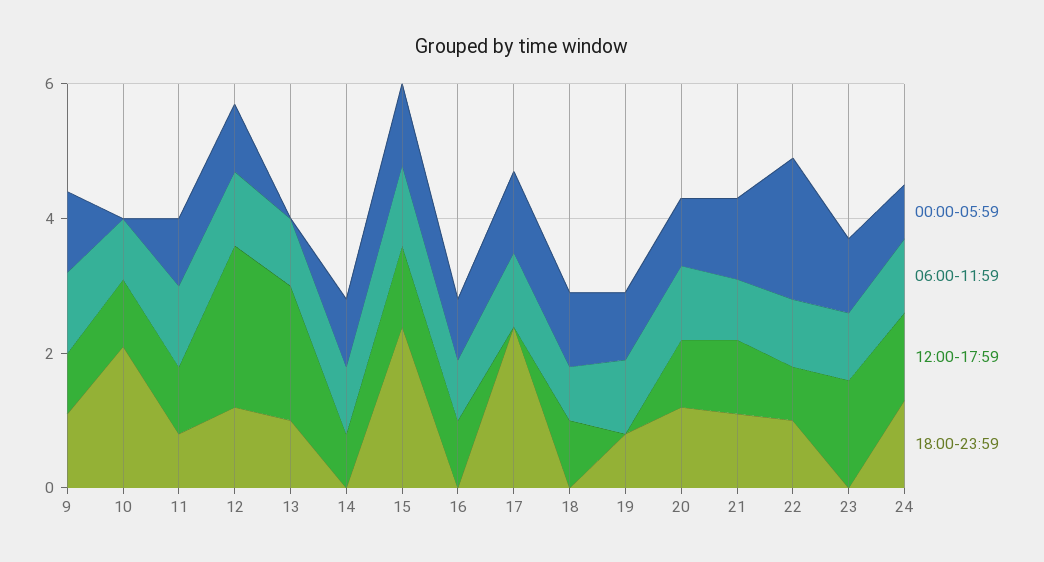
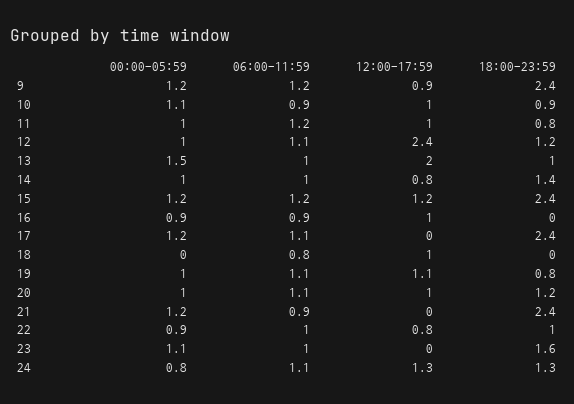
  {
    "00:00-05:59": {
      "9": 1.2,
-     "10": 0,
+     "10": 1.1,
      "11": 1,
      "12": 1,
-     "13": 0,
+     "13": 1.5,
      "14": 1,
      "15": 1.2,
      "16": 0.9,
      "17": 1.2,
-     "18": 1,
+     "18": 0,
      "19": 1,
      "20": 1,
      "21": 1.2,
-     "22": 2,
+     "22": 0.9,
      "23": 1.1,
      "24": 0.8
    },
    "06:00-11:59": {
      "9": 1.2,
      "10": 0.9,
      "11": 1.2,
      "12": 1.1,
      "13": 1,
      "14": 1,
      "15": 1.2,
      "16": 0.9,
      "17": 1.1,
      "18": 0.8,
      "19": 1.1,
      "20": 1.1,
      "21": 0.9,
      "22": 1,
      "23": 1,
      "24": 1.1
    },
    "12:00-17:59": {
      "9": 0.9,
      "10": 1,
      "11": 1,
      "12": 2.4,
      "13": 2,
      "14": 0.8,
      "15": 1.2,
      "16": 1,
      "17": 0,
      "18": 1,
-     "19": 0,
+     "19": 1.1,
      "20": 1,
-     "21": 1,
+     "21": 0,
      "22": 0.8,
-     "23": 1.5,
+     "23": 0,
      "24": 1.3
    },
    "18:00-23:59": {
-     "9": 1,
+     "9": 2.4,
-     "10": 2,
+     "10": 0.9,
      "11": 0.8,
      "12": 1.2,
      "13": 1,
-     "14": 0,
+     "14": 1.4,
      "15": 2.4,
      "16": 0,
      "17": 2.4,
      "18": 0,
      "19": 0.8,
      "20": 1.2,
-     "21": 1,
+     "21": 2.4,
      "22": 1,
-     "23": 0,
+     "23": 1.6,
      "24": 1.3
    }
  }

